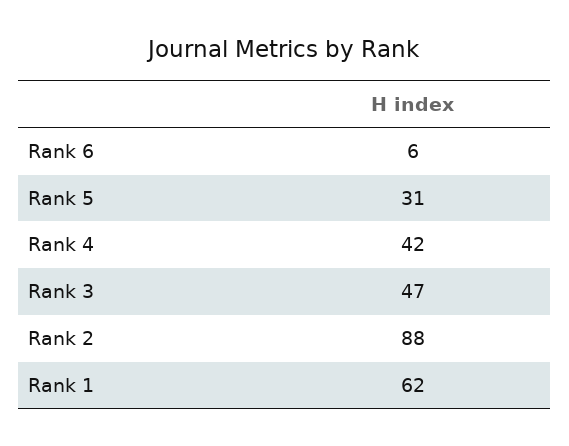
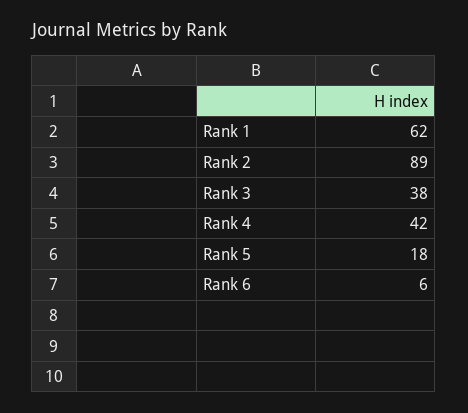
  {
    "Rank 6": 6,
-   "Rank 5": 31,
+   "Rank 5": 18,
    "Rank 4": 42,
-   "Rank 3": 47,
+   "Rank 3": 38,
-   "Rank 2": 88,
+   "Rank 2": 89,
    "Rank 1": 62
  }

